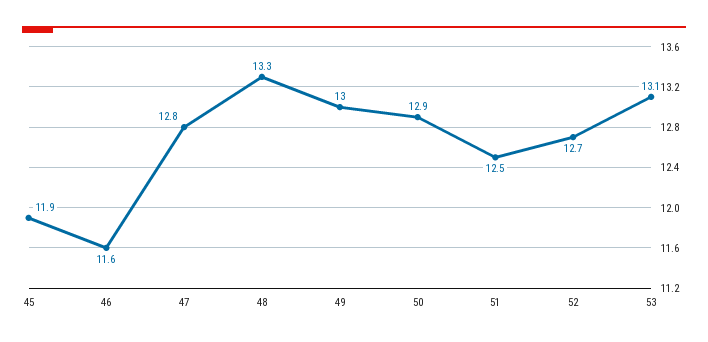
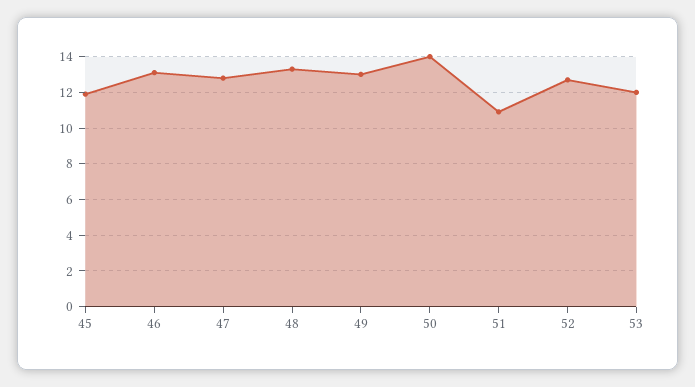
  {
    "45": 11.9,
-   "46": 11.6,
+   "46": 13,
    "47": 12.8,
    "48": 13.3,
    "49": 13,
-   "50": 12.9,
+   "50": 14,
-   "51": 12.5,
+   "51": 11,
    "52": 12.7,
-   "53": 13.1
+   "53": 12
  }

